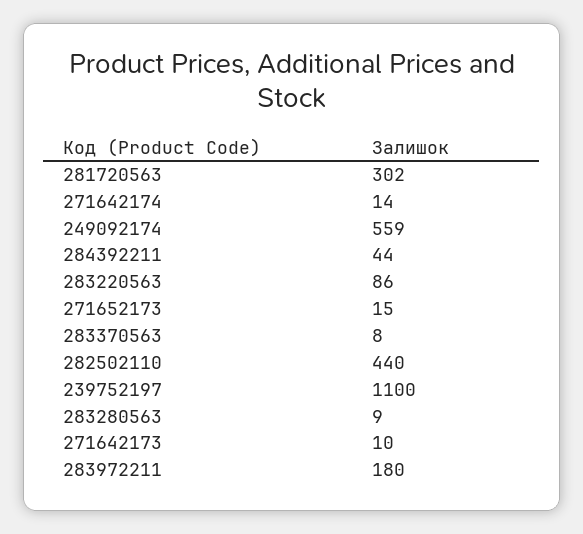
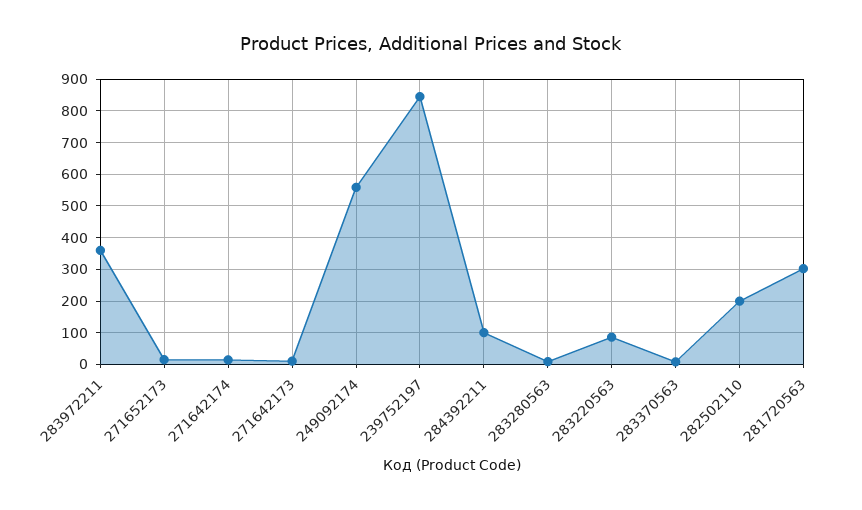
  {
    "281720563": 302,
    "271642174": 14,
    "249092174": 559,
-   "284392211": 44,
+   "284392211": 100,
    "283220563": 86,
    "271652173": 15,
    "283370563": 8,
-   "282502110": 440,
+   "282502110": 200,
-   "239752197": 1100,
+   "239752197": 840,
    "283280563": 9,
    "271642173": 10,
-   "283972211": 180
+   "283972211": 360
  }

